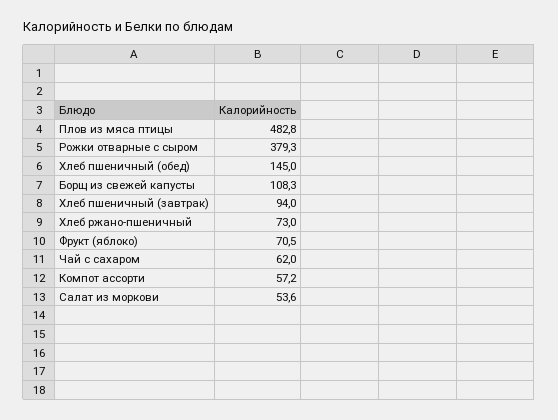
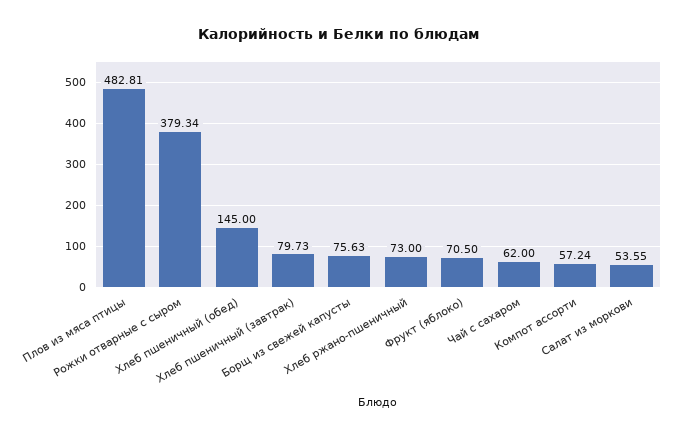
  {
    "Плов из мяса птицы": 482.81,
    "Рожки отварные с сыром": 379.34,
    "Хлеб пшеничный (обед)": 145,
-   "Борщ из свежей капусты": 108.3,
+   "Борщ из свежей капусты": 75.63,
-   "Хлеб пшеничный (завтрак)": 94,
+   "Хлеб пшеничный (завтрак)": 79.73,
    "Хлеб ржано-пшеничный": 73,
    "Фрукт (яблоко)": 70.5,
    "Чай с сахаром": 62,
    "Компот ассорти": 57.24,
    "Салат из моркови": 53.55
  }

